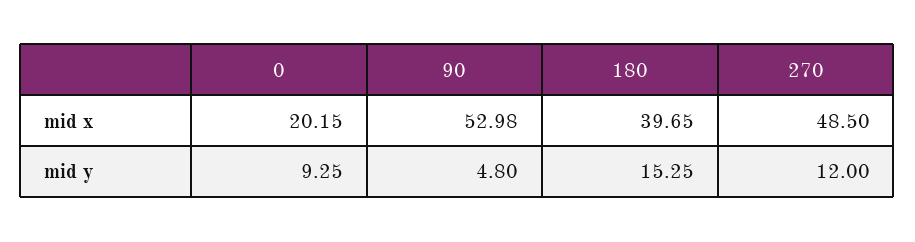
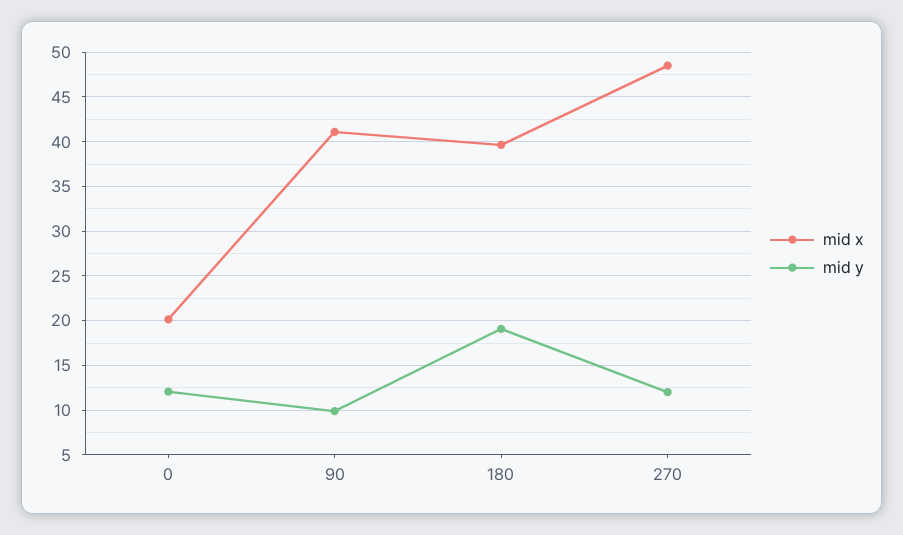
  {
    "mid x": {
      "0": 20.15,
-     "90": 52.98,
+     "90": 41,
      "180": 39.65,
      "270": 48.5
    },
    "mid y": {
-     "0": 9.25,
+     "0": 12,
-     "90": 4.8,
+     "90": 10,
-     "180": 15.25,
+     "180": 19,
      "270": 12
    }
  }

